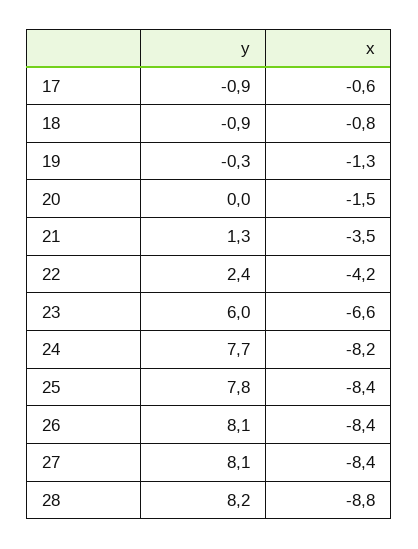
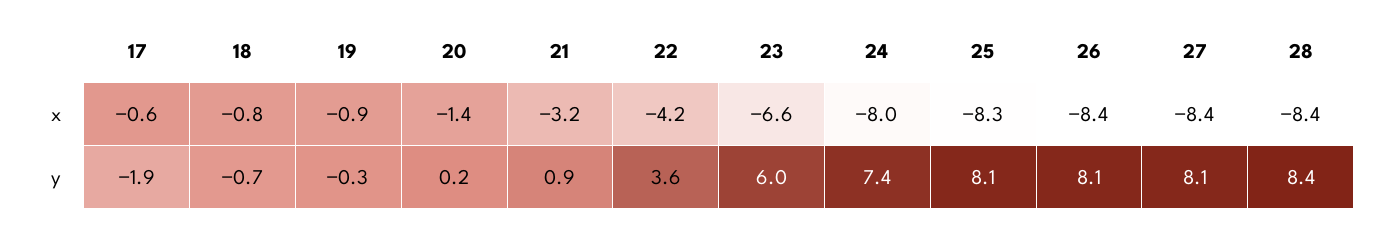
  {
    "y": {
-     "17": -0.9,
+     "17": -1.9,
-     "18": -0.9,
+     "18": -0.7,
      "19": -0.3,
-     "20": 0,
+     "20": 0.2,
-     "21": 1.3,
+     "21": 0.9,
-     "22": 2.4,
+     "22": 3.6,
      "23": 6,
-     "24": 7.7,
+     "24": 7.4,
-     "25": 7.8,
+     "25": 8.1,
      "26": 8.1,
      "27": 8.1,
-     "28": 8.2
+     "28": 8.4
    },
    "x": {
      "17": -0.6,
      "18": -0.8,
-     "19": -1.3,
+     "19": -0.9,
-     "20": -1.5,
+     "20": -1.4,
-     "21": -3.5,
+     "21": -3.2,
      "22": -4.2,
      "23": -6.6,
-     "24": -8.2,
+     "24": -8,
-     "25": -8.4,
+     "25": -8.3,
      "26": -8.4,
      "27": -8.4,
-     "28": -8.8
+     "28": -8.4
    }
  }

